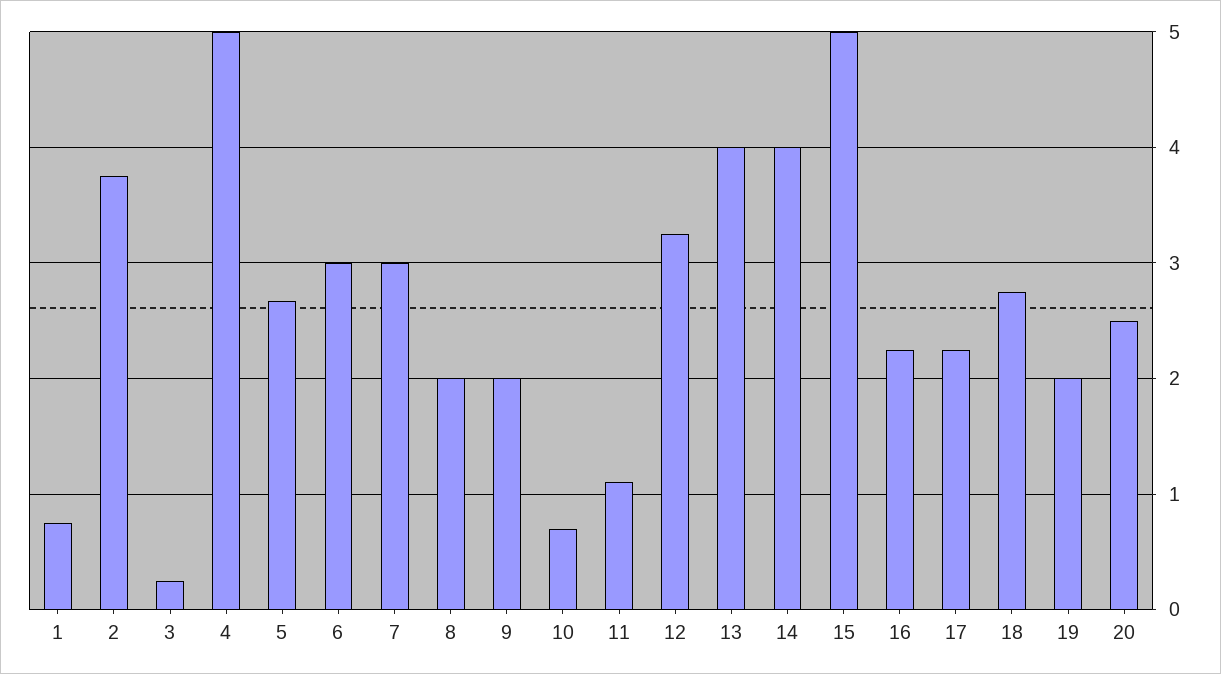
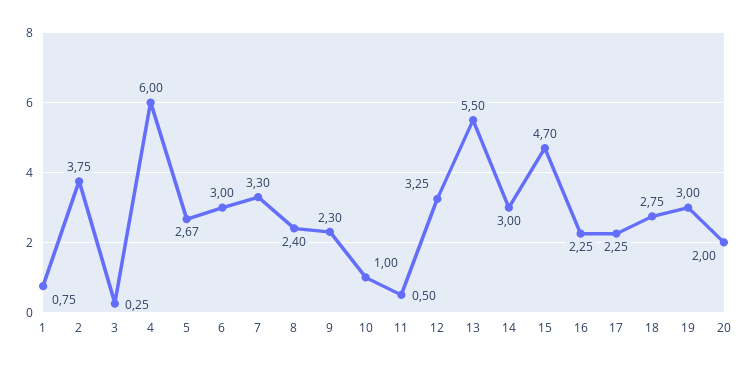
  {
    "1": 0.75,
    "2": 3.75,
    "3": 0.25,
-   "4": 5,
+   "4": 6,
    "5": 2.67,
    "6": 3,
-   "7": 3,
+   "7": 3.3,
-   "8": 2,
+   "8": 2.4,
-   "9": 2,
+   "9": 2.3,
-   "10": 0.7,
+   "10": 1,
-   "11": 1.1,
+   "11": 0.5,
    "12": 3.25,
-   "13": 4,
+   "13": 5.5,
-   "14": 4,
+   "14": 3,
-   "15": 5,
+   "15": 4.7,
    "16": 2.25,
    "17": 2.25,
    "18": 2.75,
-   "19": 2,
+   "19": 3,
-   "20": 2.5
+   "20": 2
  }

